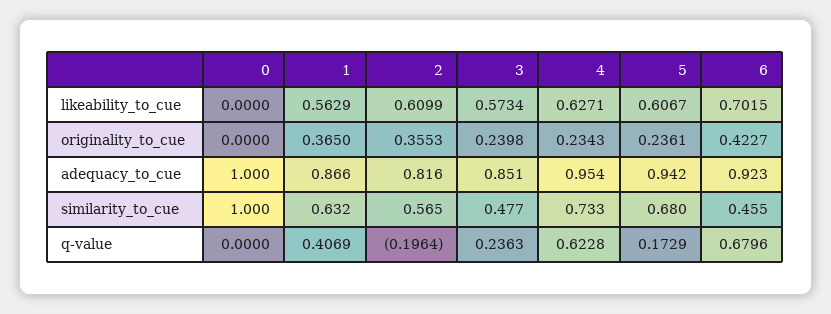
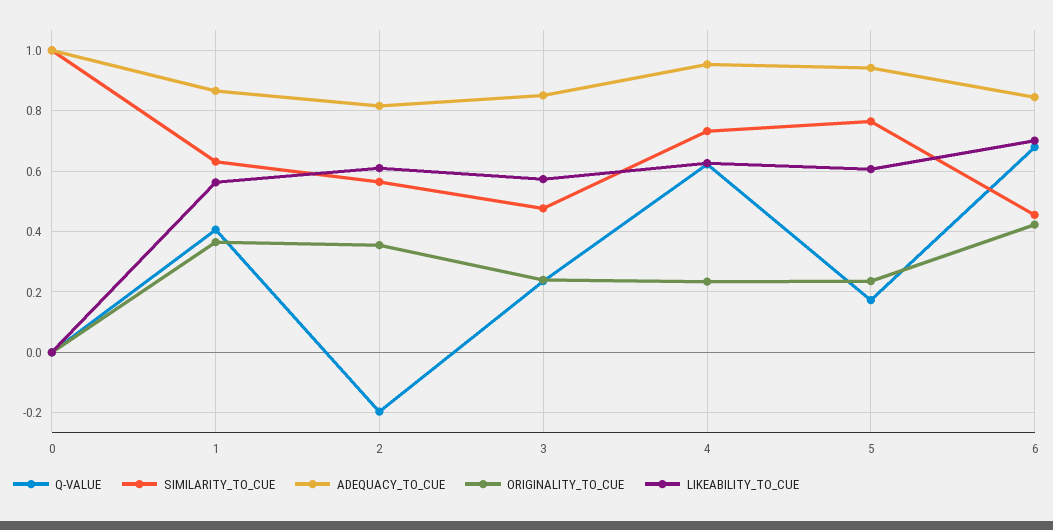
  {
    "likeability_to_cue": {
      "0": 0,
      "1": 0.5629,
      "2": 0.6099,
      "3": 0.5734,
      "4": 0.6271,
      "5": 0.6067,
      "6": 0.7015
    },
    "originality_to_cue": {
      "0": 0,
      "1": 0.365,
      "2": 0.3553,
      "3": 0.2398,
      "4": 0.2343,
      "5": 0.2361,
      "6": 0.4227
    },
    "adequacy_to_cue": {
      "0": 1,
      "1": 0.866,
      "2": 0.816,
      "3": 0.851,
      "4": 0.954,
      "5": 0.942,
-     "6": 0.923
+     "6": 0.84
    },
    "similarity_to_cue": {
      "0": 1,
      "1": 0.632,
      "2": 0.565,
      "3": 0.477,
      "4": 0.733,
-     "5": 0.68,
+     "5": 0.76,
      "6": 0.455
    },
    "q-value": {
      "0": 0,
      "1": 0.4069,
      "2": -0.1964,
      "3": 0.2363,
      "4": 0.6228,
      "5": 0.1729,
      "6": 0.6796
    }
  }

